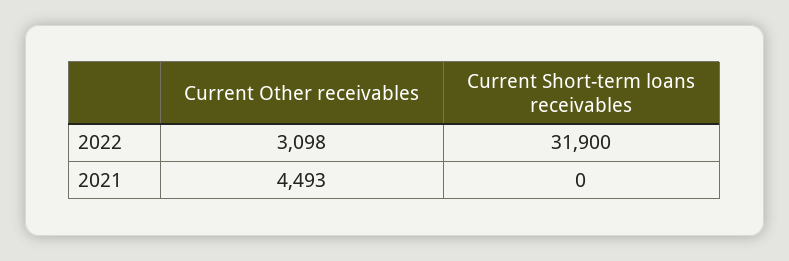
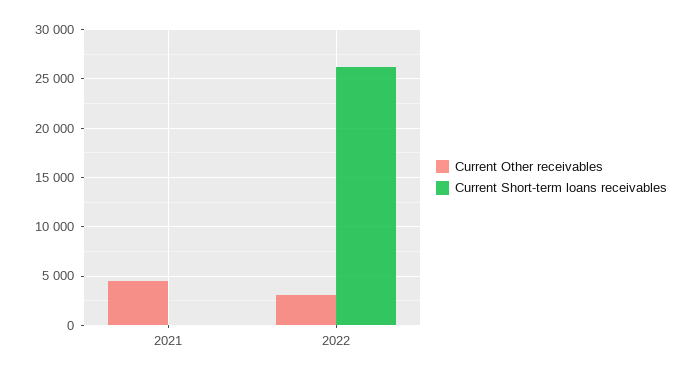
  {
    "Current Other receivables": {
      "2022": 3098,
      "2021": 4493
    },
    "Current Short-term loans receivables": {
-     "2022": 31900,
+     "2022": 26000,
      "2021": 0
    }
  }

